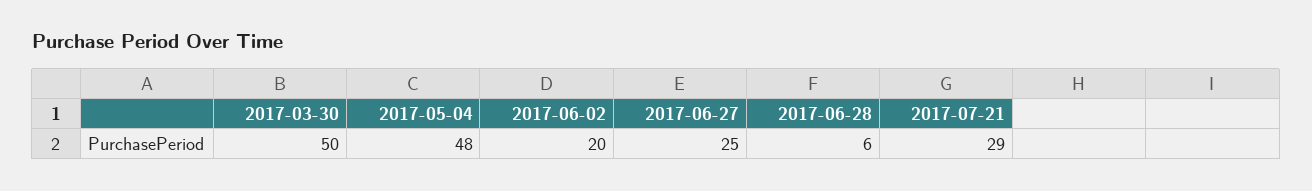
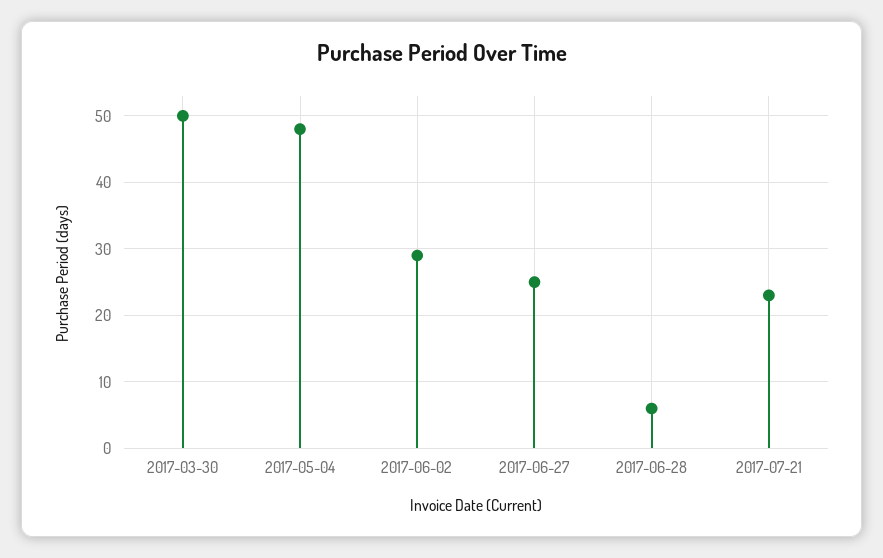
  {
    "2017-03-30": 50,
    "2017-05-04": 48,
-   "2017-06-02": 20,
+   "2017-06-02": 29,
    "2017-06-27": 25,
    "2017-06-28": 6,
-   "2017-07-21": 29
+   "2017-07-21": 23
  }

